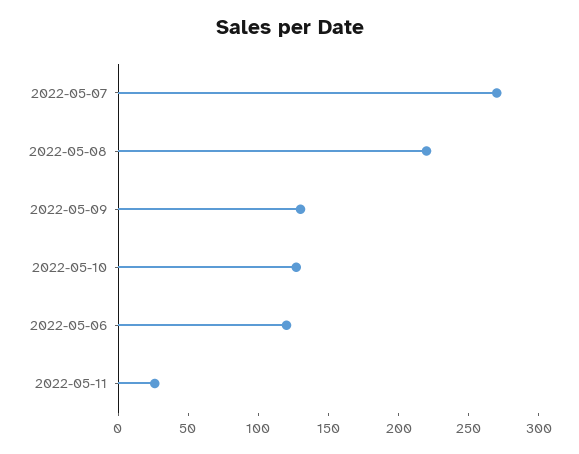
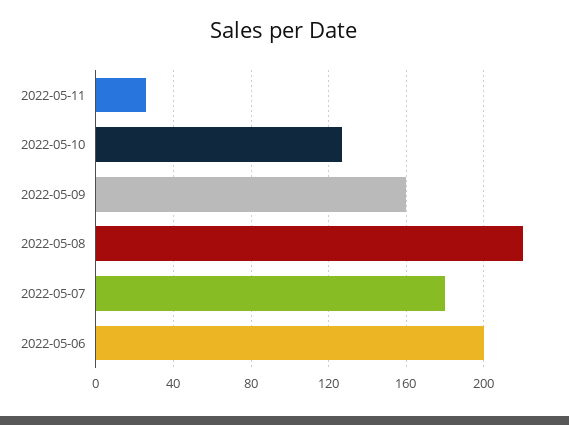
  {
-   "2022-05-07": 270,
+   "2022-05-07": 180,
    "2022-05-08": 220,
-   "2022-05-09": 130,
+   "2022-05-09": 160,
    "2022-05-10": 125,
-   "2022-05-06": 120,
+   "2022-05-06": 200,
    "2022-05-11": 25
  }

